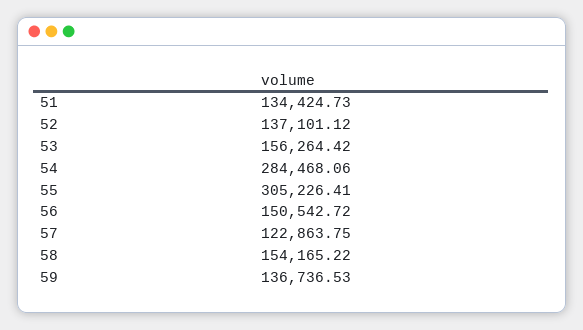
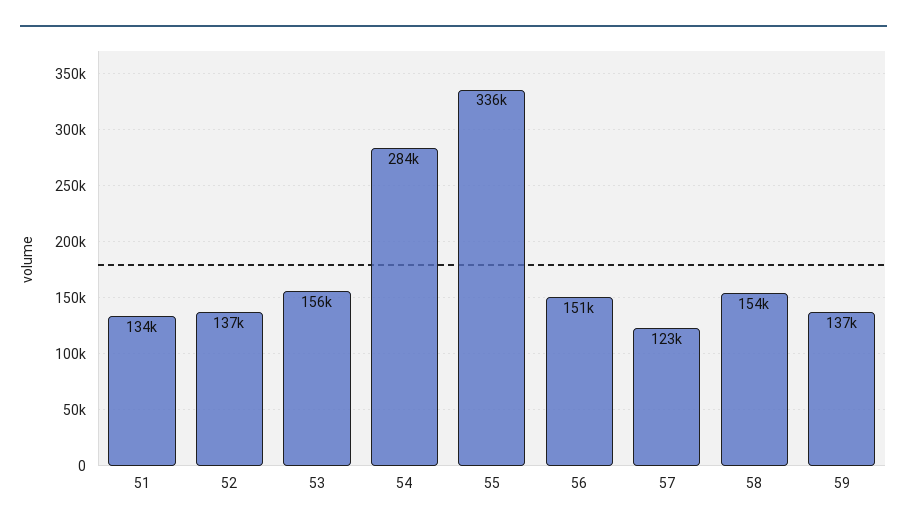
  {
    "51": 134424.73,
    "52": 137101.12,
    "53": 156264.42,
    "54": 284468.06,
-   "55": 305226.41,
+   "55": 336000,
    "56": 150542.72,
    "57": 122863.75,
    "58": 154165.22,
    "59": 136736.53
  }

